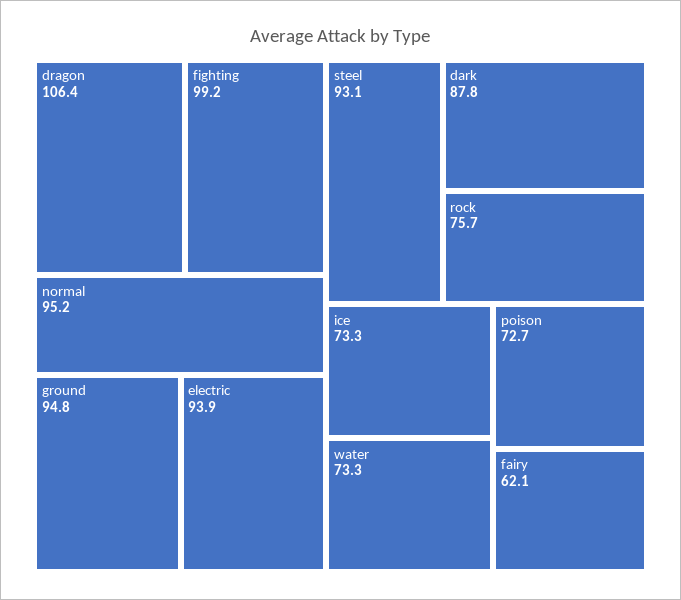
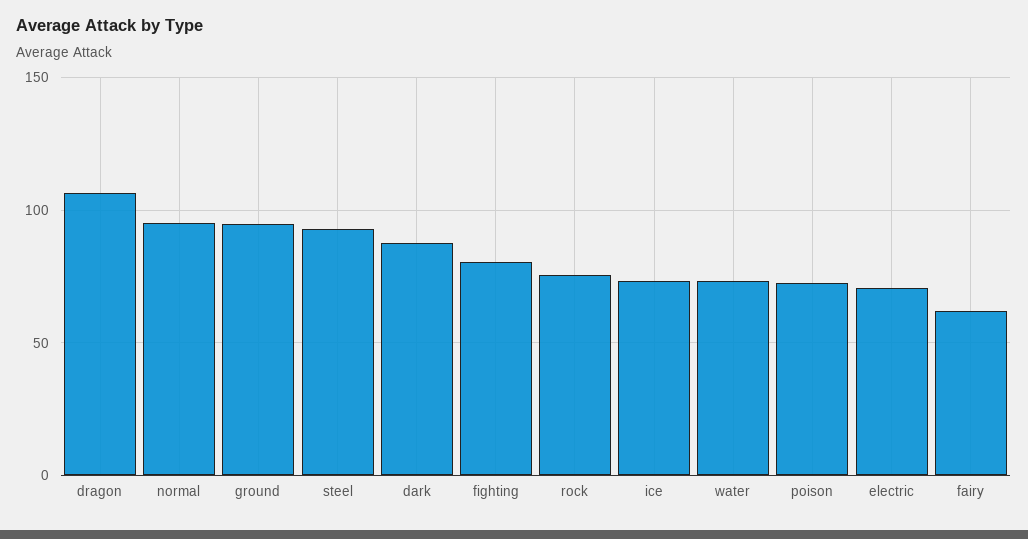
  {
    "dragon": 106.4,
-   "fighting": 99.2,
+   "fighting": 80,
    "normal": 95.2,
    "ground": 94.8,
-   "electric": 93.9,
+   "electric": 70,
    "steel": 93.1,
    "dark": 87.8,
    "rock": 75.7,
    "ice": 73.3,
    "water": 73.3,
    "poison": 72.7,
    "fairy": 62.1
  }

